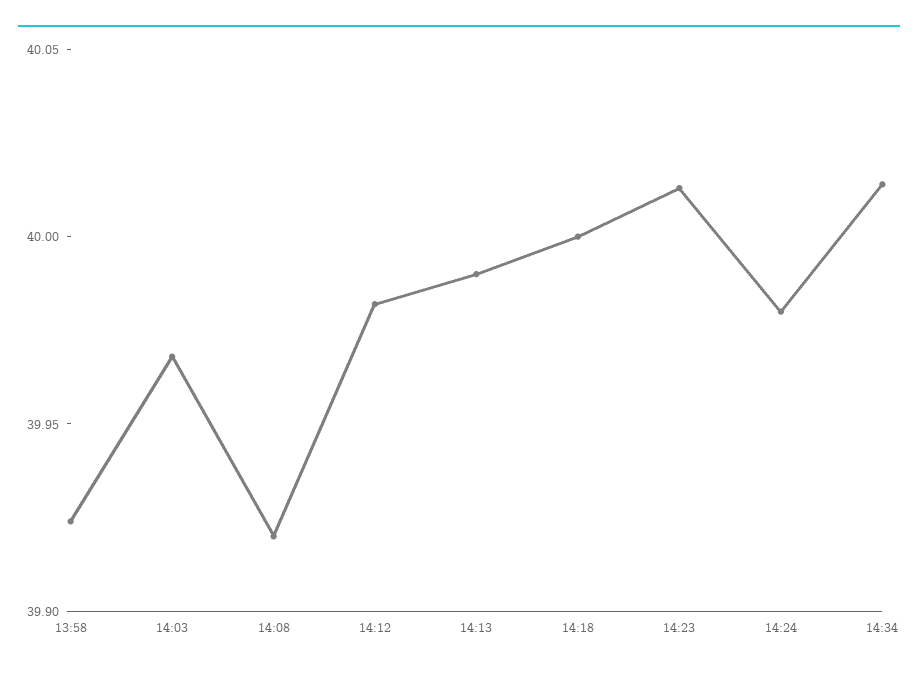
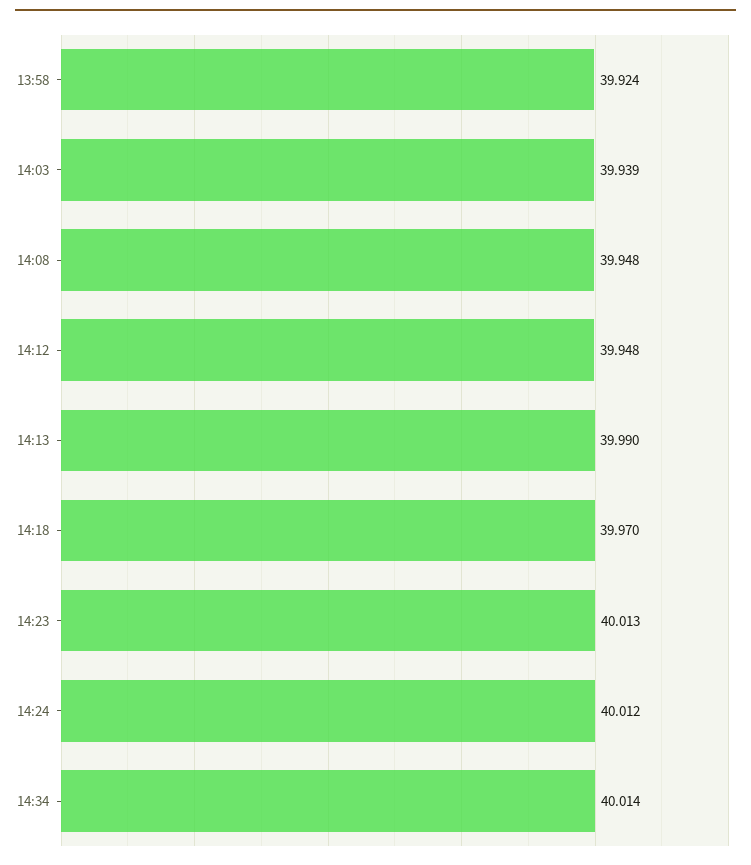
  {
    "13:58": 39.924,
-   "14:03": 39.97,
+   "14:03": 39.939,
-   "14:08": 39.92,
+   "14:08": 39.948,
-   "14:12": 39.98,
+   "14:12": 39.948,
    "14:13": 39.99,
-   "14:18": 40,
+   "14:18": 39.97,
    "14:23": 40.013,
-   "14:24": 39.98,
+   "14:24": 40.012,
    "14:34": 40.014
  }

